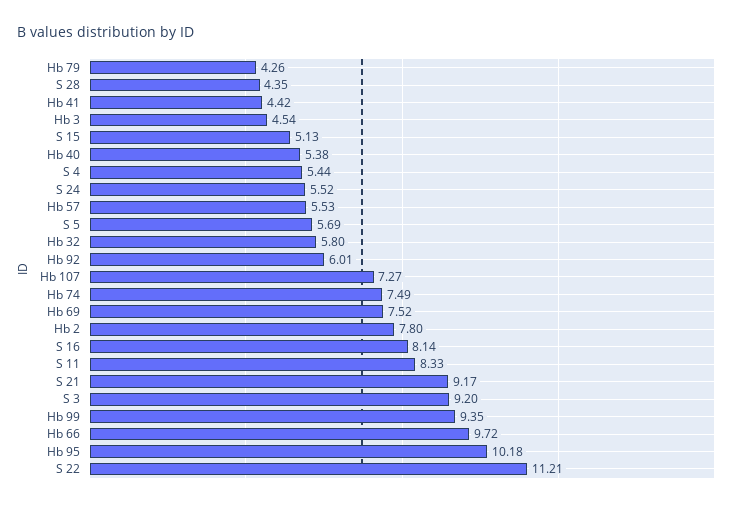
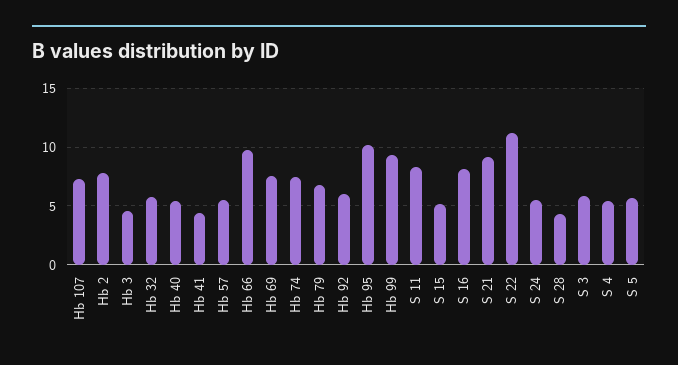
  {
-   "Hb 79": 4.26,
+   "Hb 79": 7,
    "S 28": 4.35,
    "Hb 41": 4.42,
    "Hb 3": 4.54,
    "S 15": 5.13,
    "Hb 40": 5.38,
    "S 4": 5.44,
    "S 24": 5.52,
    "Hb 57": 5.53,
    "S 5": 5.69,
    "Hb 32": 5.8,
    "Hb 92": 6.01,
    "Hb 107": 7.27,
    "Hb 74": 7.49,
    "Hb 69": 7.52,
    "Hb 2": 7.8,
    "S 16": 8.14,
    "S 11": 8.33,
    "S 21": 9.17,
-   "S 3": 9.2,
+   "S 3": 6,
    "Hb 99": 9.35,
    "Hb 66": 9.72,
    "Hb 95": 10.18,
    "S 22": 11.21
  }

